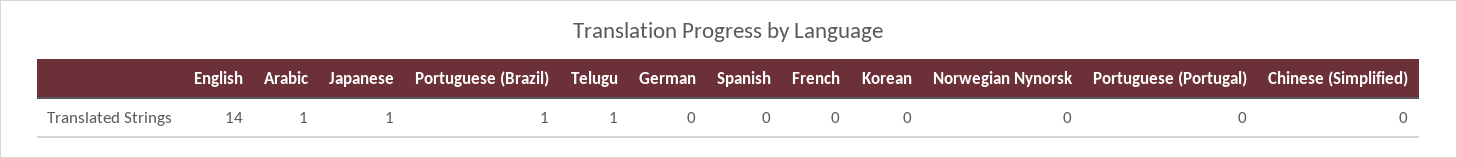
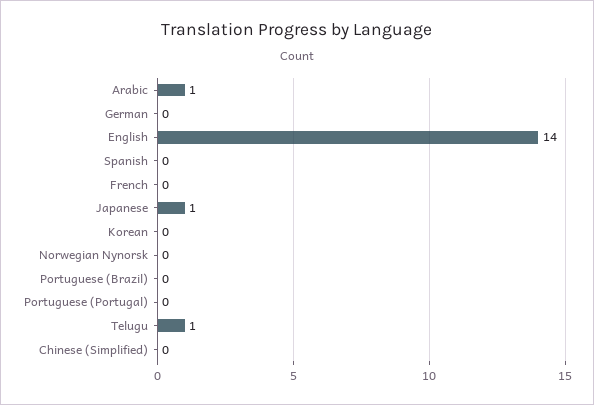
  {
    "English": 14,
    "Arabic": 1,
    "Japanese": 1,
-   "Portuguese (Brazil)": 1,
+   "Portuguese (Brazil)": 0,
    "Telugu": 1,
    "German": 0,
    "Spanish": 0,
    "French": 0,
    "Korean": 0,
    "Norwegian Nynorsk": 0,
    "Portuguese (Portugal)": 0,
    "Chinese (Simplified)": 0
  }

